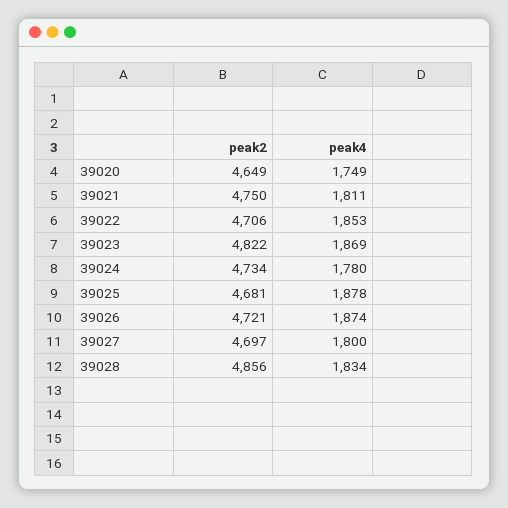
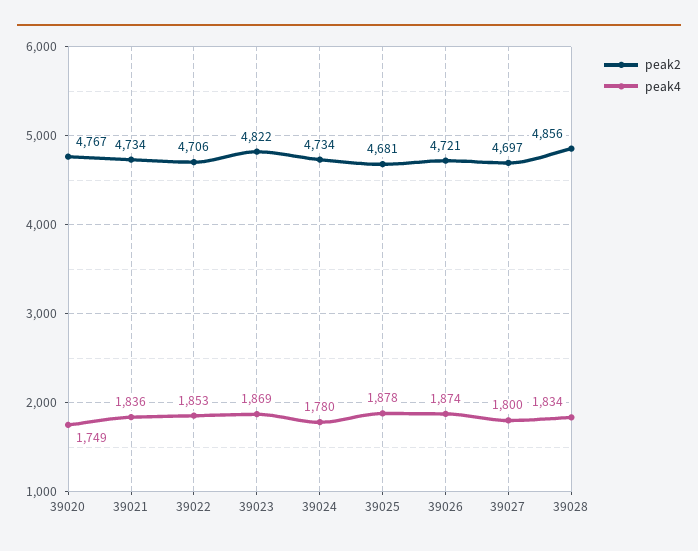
  {
    "peak2": {
-     "39020": 4649,
+     "39020": 4767,
-     "39021": 4750,
+     "39021": 4734,
      "39022": 4706,
      "39023": 4822,
      "39024": 4734,
      "39025": 4681,
      "39026": 4721,
      "39027": 4697,
      "39028": 4856
    },
    "peak4": {
      "39020": 1749,
-     "39021": 1811,
+     "39021": 1836,
      "39022": 1853,
      "39023": 1869,
      "39024": 1780,
      "39025": 1878,
      "39026": 1874,
      "39027": 1800,
      "39028": 1834
    }
  }

